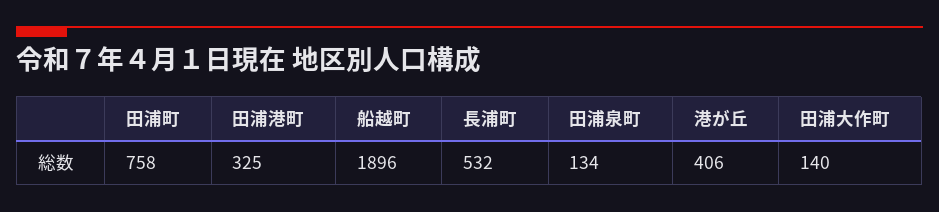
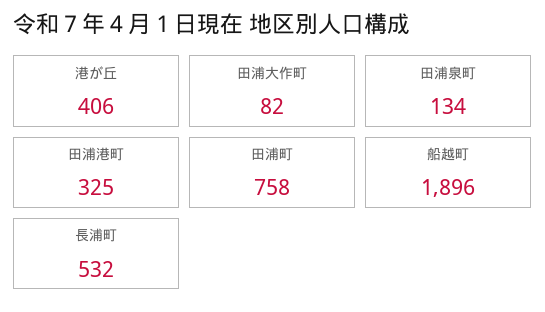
  {
    "田浦町": 758,
    "田浦港町": 325,
    "船越町": 1896,
    "長浦町": 532,
    "田浦泉町": 134,
    "港が丘": 406,
-   "田浦大作町": 140
+   "田浦大作町": 82
  }

